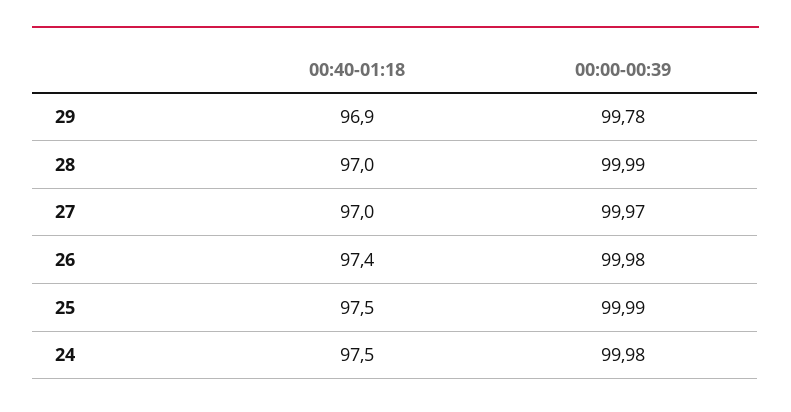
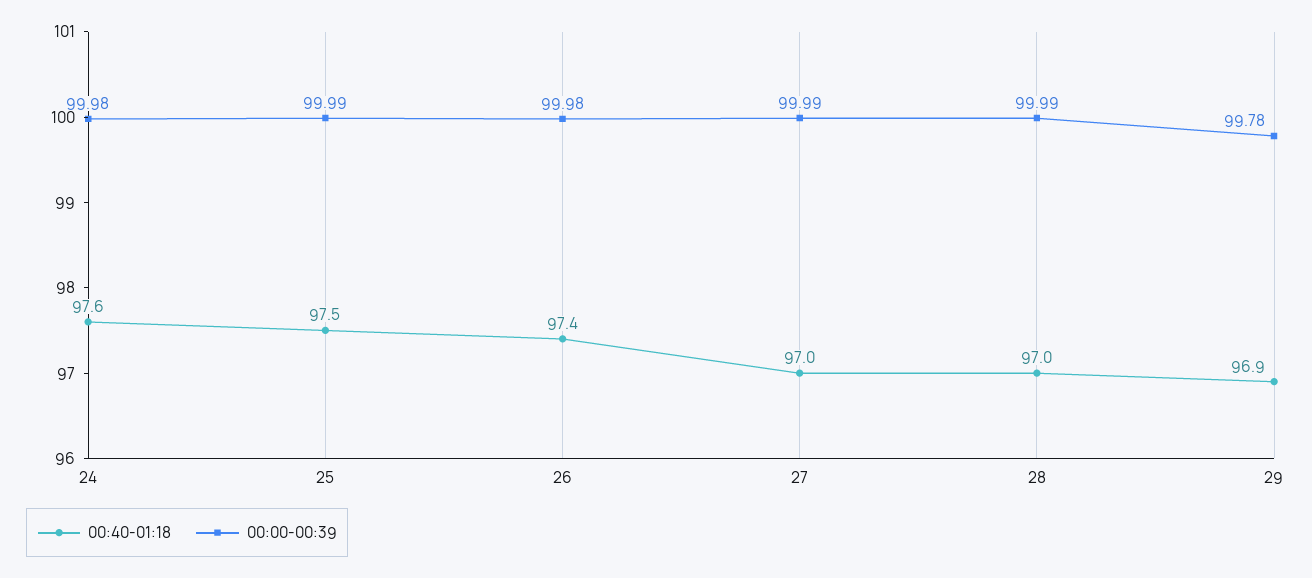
  {
    "00:40-01:18": {
      "29": 96.9,
      "28": 97,
      "27": 97,
      "26": 97.4,
      "25": 97.5,
-     "24": 97.5
+     "24": 97.6
    },
    "00:00-00:39": {
      "29": 99.78,
      "28": 99.99,
-     "27": 99.97,
+     "27": 99.99,
      "26": 99.98,
      "25": 99.99,
      "24": 99.98
    }
  }

